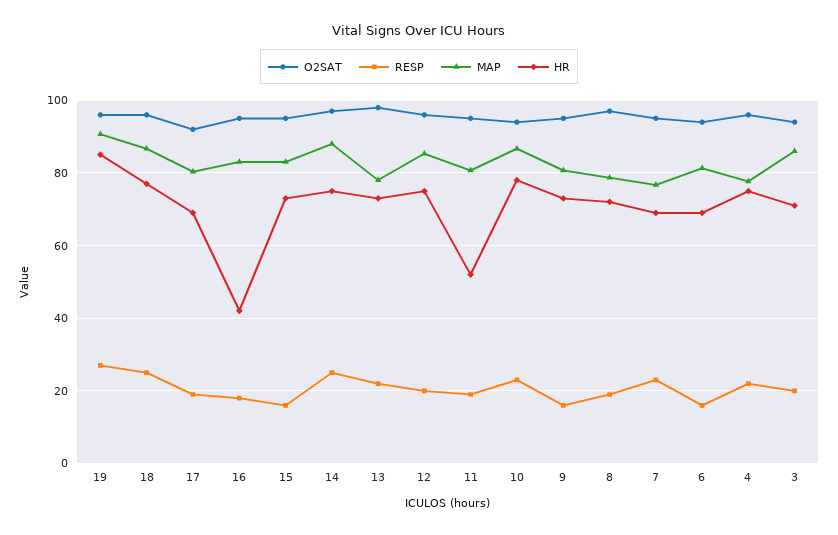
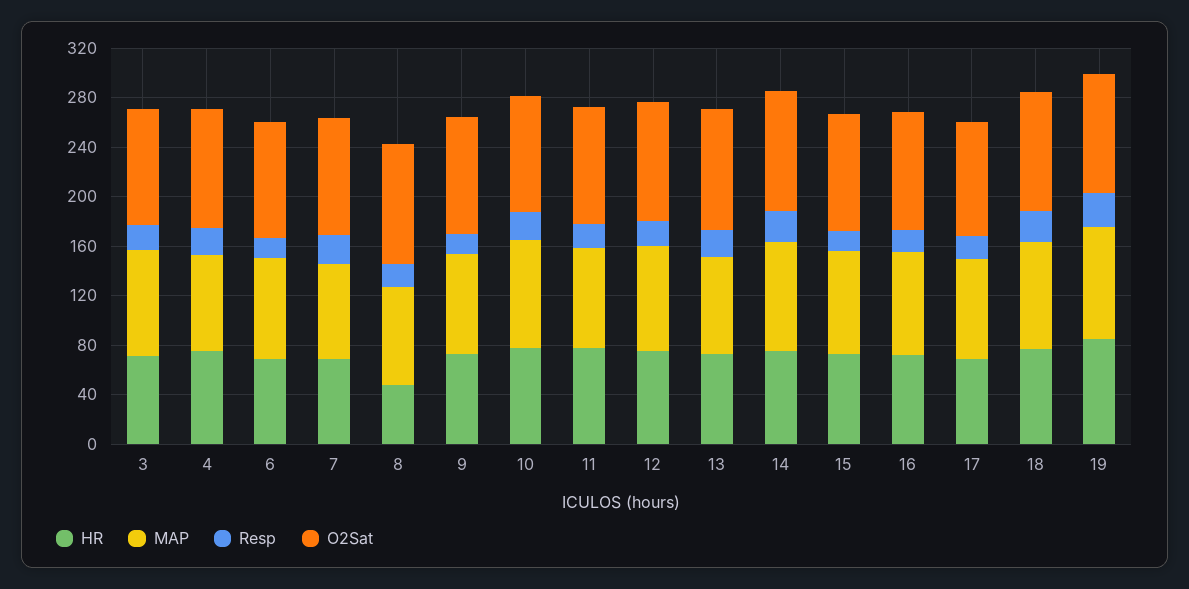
  {
    "O2SAT": {
      "19": 96,
      "18": 96,
      "17": 92,
      "16": 96,
      "15": 96,
      "14": 98,
      "13": 98,
      "12": 96,
      "11": 96,
      "10": 94,
      "9": 96,
      "8": 98,
      "7": 96,
      "6": 94,
      "4": 96,
      "3": 94
    },
    "RESP": {
      "19": 28,
      "18": 26,
      "17": 20,
      "16": 18,
      "15": 16,
      "14": 26,
      "13": 22,
      "12": 20,
      "11": 20,
      "10": 24,
      "9": 16,
      "8": 20,
      "7": 24,
      "6": 16,
      "4": 22,
      "3": 20
    },
    "MAP": {
      "19": 90,
      "18": 86,
      "17": 80,
      "16": 84,
      "15": 84,
      "14": 88,
      "13": 78,
      "12": 86,
      "11": 80,
      "10": 86,
      "9": 80,
      "8": 78,
      "7": 76,
      "6": 82,
      "4": 78,
      "3": 86
    },
    "HR": {
      "19": 86,
      "18": 78,
      "17": 70,
-     "16": 42,
+     "16": 70,
      "15": 74,
      "14": 76,
      "13": 74,
      "12": 76,
-     "11": 52,
+     "11": 80,
      "10": 78,
      "9": 74,
-     "8": 72,
+     "8": 50,
      "7": 70,
      "6": 70,
      "4": 76,
      "3": 72
    }
  }

